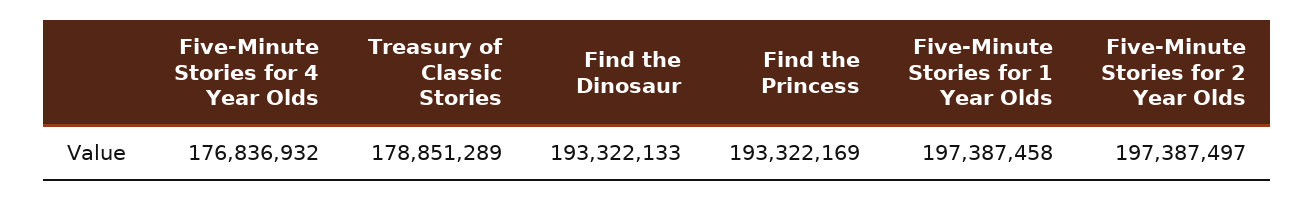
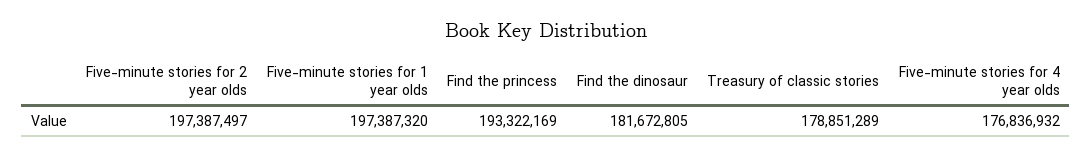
  {
    "Five-Minute Stories for 4 Year Olds": 176836932,
    "Treasury of Classic Stories": 178851289,
-   "Find the Dinosaur": 193322133,
+   "Find the Dinosaur": 181672805,
    "Find the Princess": 193322169,
-   "Five-Minute Stories for 1 Year Olds": 197387458,
+   "Five-Minute Stories for 1 Year Olds": 197387320,
    "Five-Minute Stories for 2 Year Olds": 197387497
  }

